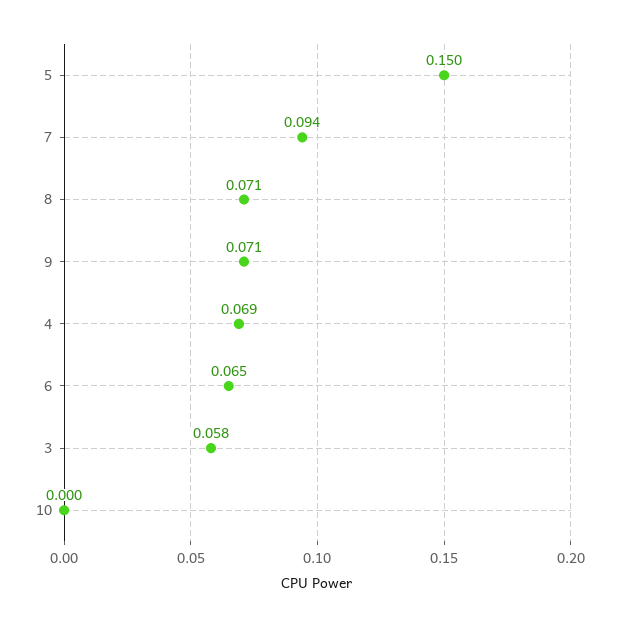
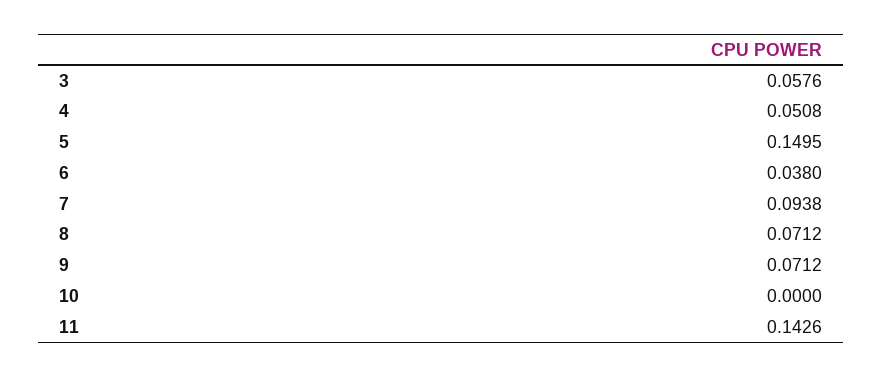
  {
    "5": 0.1495,
    "7": 0.0938,
    "8": 0.0712,
    "9": 0.0712,
-   "4": 0.069,
+   "4": 0.0508,
-   "6": 0.065,
+   "6": 0.038,
    "3": 0.0576,
-   "10": 0
+   "10": 0,
+   "11": 0.1426
  }

